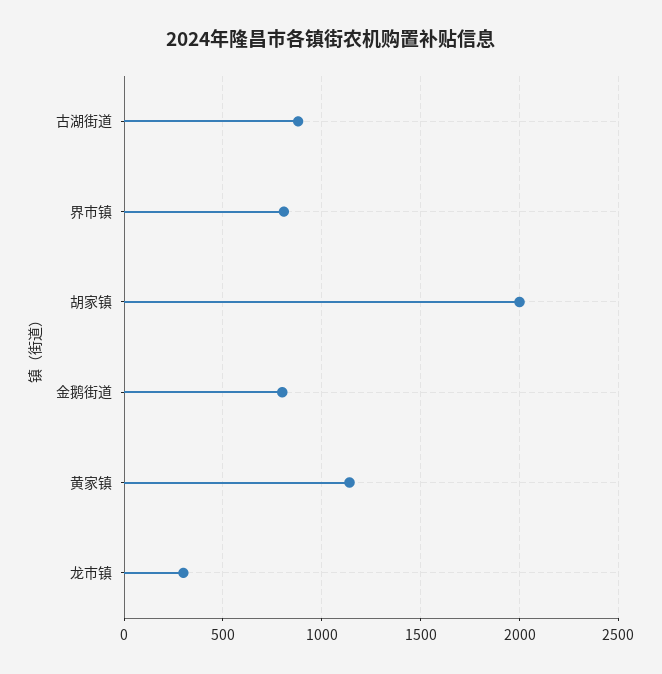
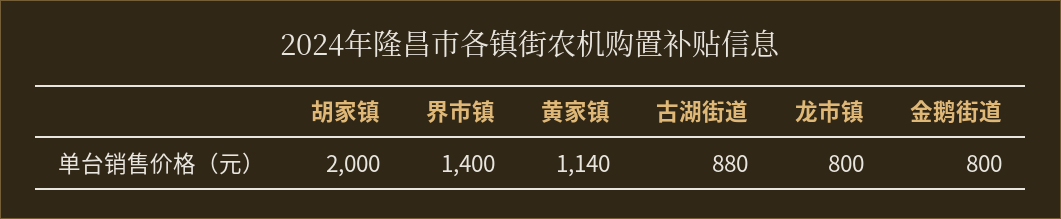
  {
    "古湖街道": 880,
-   "界市镇": 800,
+   "界市镇": 1400,
    "胡家镇": 2000,
    "金鹅街道": 800,
    "黄家镇": 1140,
-   "龙市镇": 300
+   "龙市镇": 800
  }

